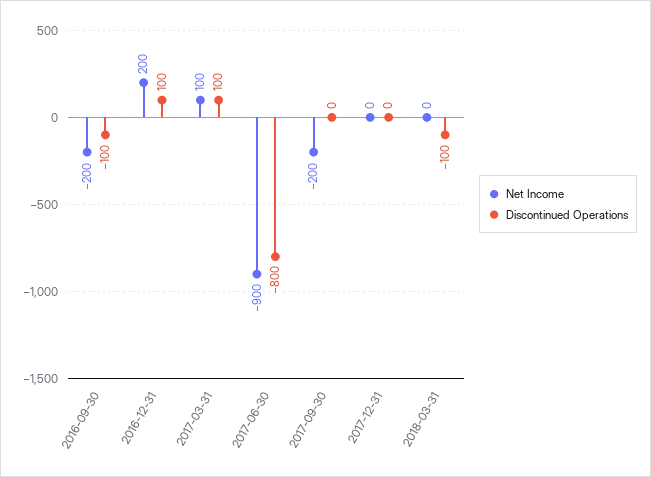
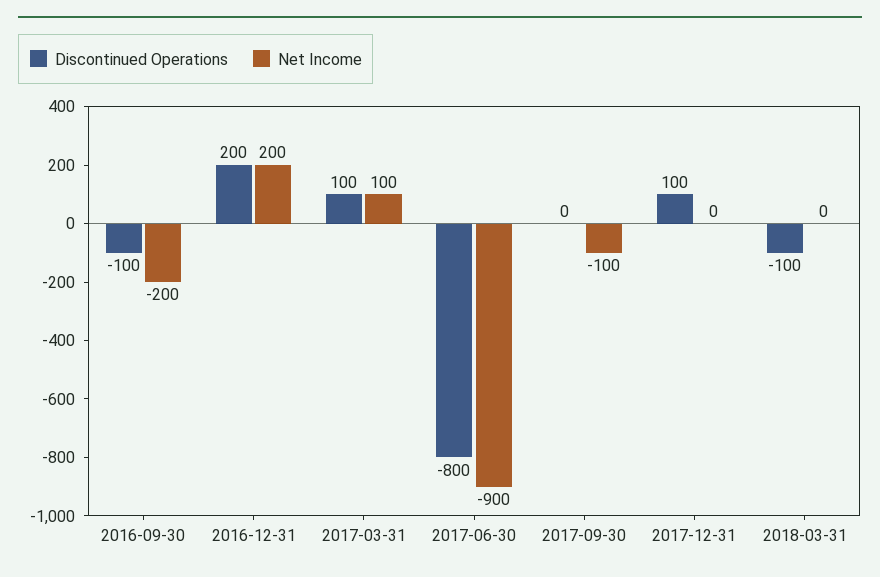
  {
    "Net Income": {
      "2016-09-30": -200,
      "2016-12-31": 200,
      "2017-03-31": 100,
      "2017-06-30": -900,
-     "2017-09-30": -200,
+     "2017-09-30": -100,
      "2017-12-31": 0,
      "2018-03-31": 0
    },
    "Discontinued Operations": {
      "2016-09-30": -100,
-     "2016-12-31": 100,
+     "2016-12-31": 200,
      "2017-03-31": 100,
      "2017-06-30": -800,
      "2017-09-30": 0,
-     "2017-12-31": 0,
+     "2017-12-31": 100,
      "2018-03-31": -100
    }
  }

